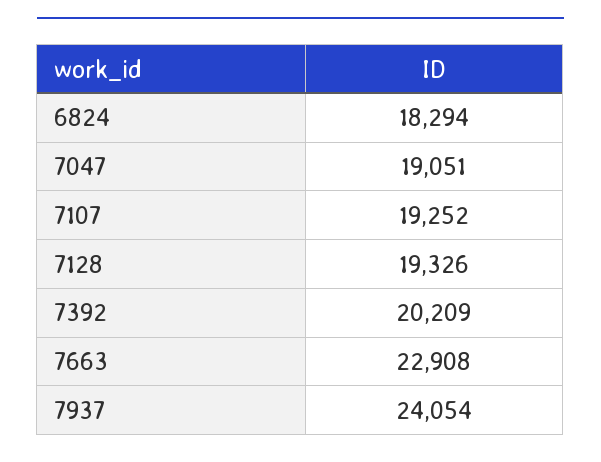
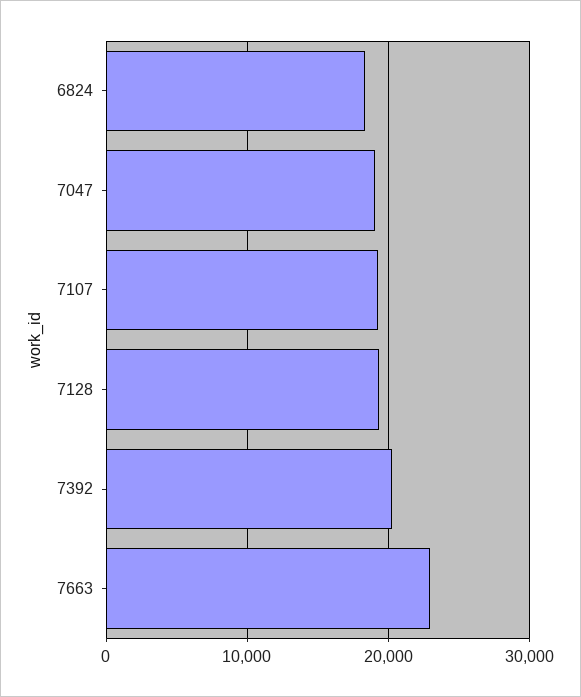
  {
    "6824": 18294,
    "7047": 19051,
    "7107": 19252,
    "7128": 19326,
    "7392": 20209,
-   "7663": 22908,
+   "7663": 22908
-   "7937": 24054
  }

